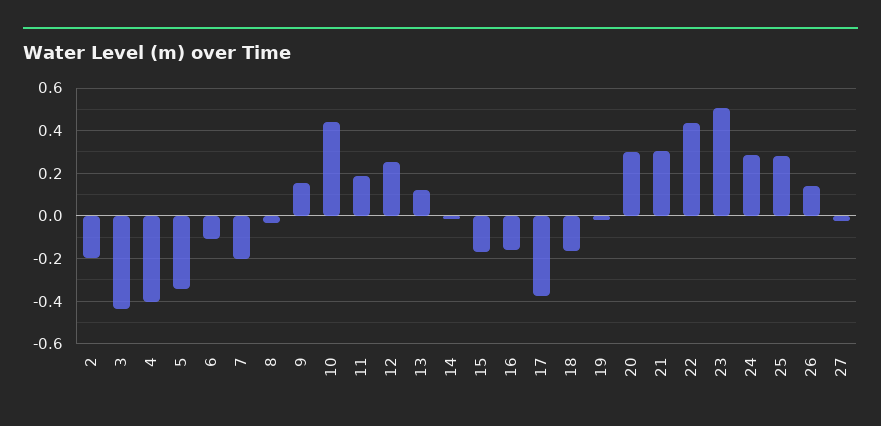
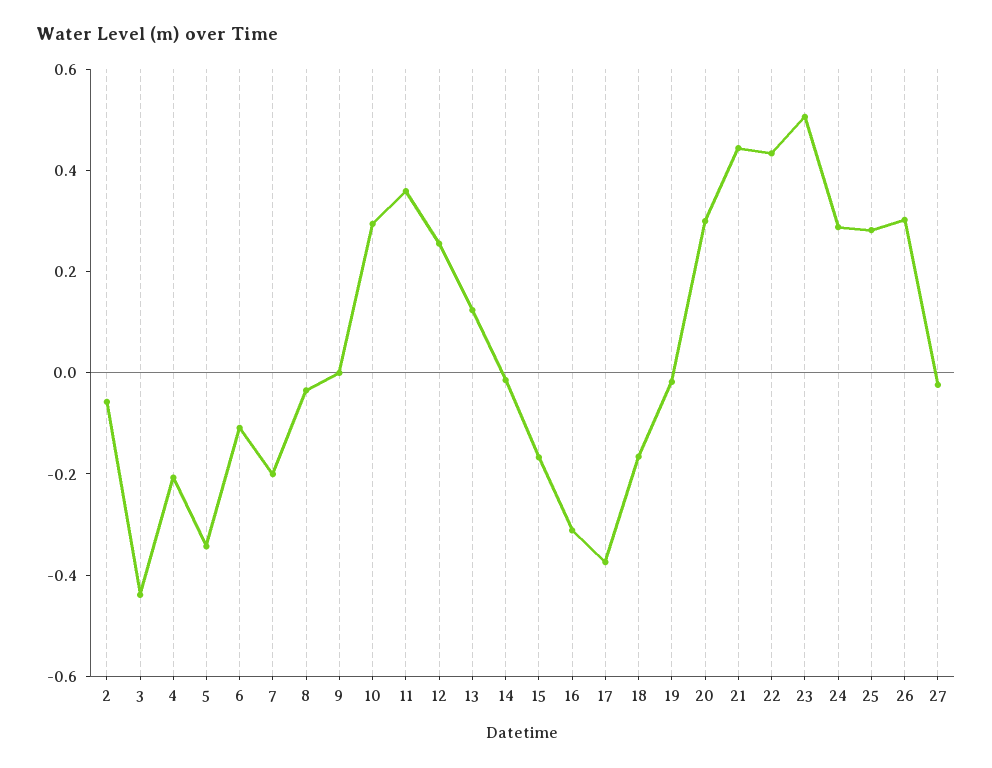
  {
-   "2": -0.2,
+   "2": -0.05,
    "3": -0.45,
-   "4": -0.4,
+   "4": -0.2,
    "5": -0.35,
    "6": -0.1,
    "7": -0.2,
    "8": -0.05,
-   "9": 0.15,
+   "9": 0,
-   "10": 0.45,
+   "10": 0.3,
-   "11": 0.2,
+   "11": 0.35,
    "12": 0.25,
    "13": 0.1,
    "14": 0,
    "15": -0.15,
-   "16": -0.15,
+   "16": -0.3,
    "17": -0.35,
    "18": -0.15,
    "19": 0,
    "20": 0.3,
-   "21": 0.3,
+   "21": 0.45,
    "22": 0.45,
    "23": 0.5,
    "24": 0.3,
    "25": 0.3,
-   "26": 0.15,
+   "26": 0.3,
    "27": 0
  }

